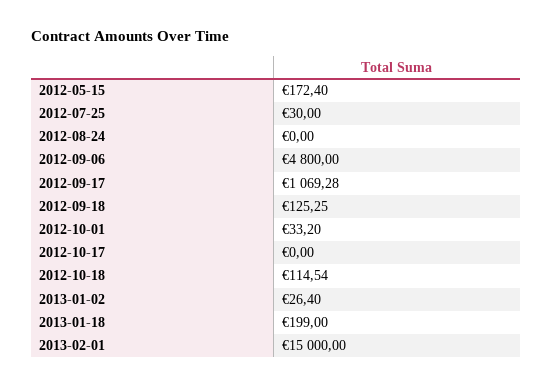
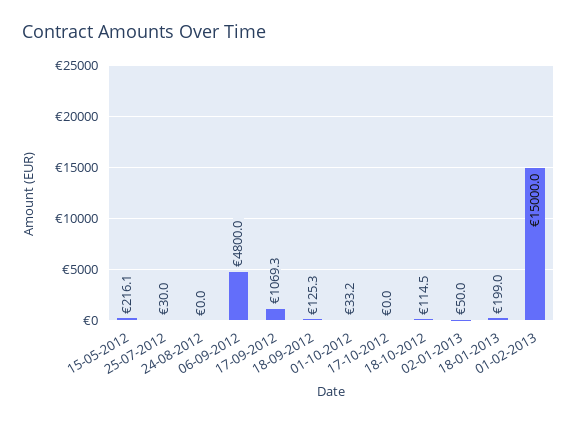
  {
-   "2012-05-15": 172.4,
+   "2012-05-15": 216.1,
    "2012-07-25": 30,
    "2012-08-24": 0,
    "2012-09-06": 4800,
    "2012-09-17": 1069.28,
    "2012-09-18": 125.25,
    "2012-10-01": 33.2,
    "2012-10-17": 0,
    "2012-10-18": 114.54,
-   "2013-01-02": 26.4,
+   "2013-01-02": 50,
    "2013-01-18": 199,
    "2013-02-01": 15000
  }

